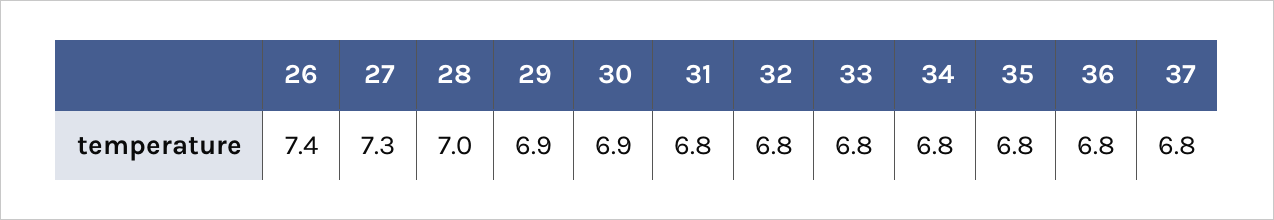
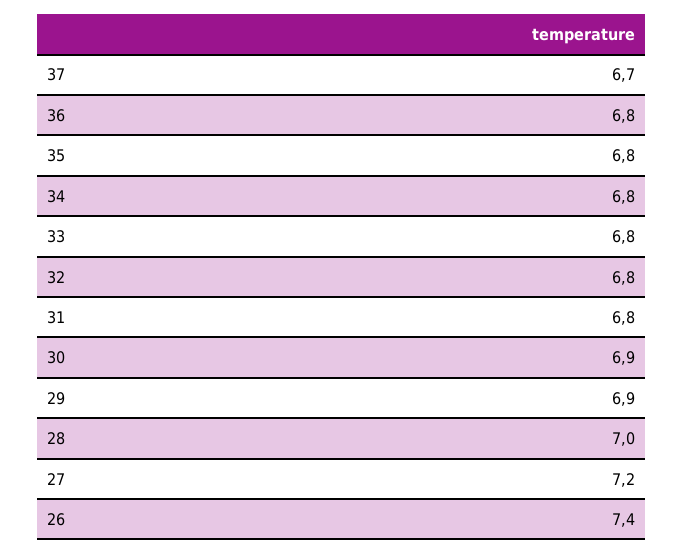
  {
    "26": 7.4,
-   "27": 7.3,
+   "27": 7.2,
    "28": 7,
    "29": 6.9,
    "30": 6.9,
    "31": 6.8,
    "32": 6.8,
    "33": 6.8,
    "34": 6.8,
    "35": 6.8,
    "36": 6.8,
-   "37": 6.8
+   "37": 6.7
  }

